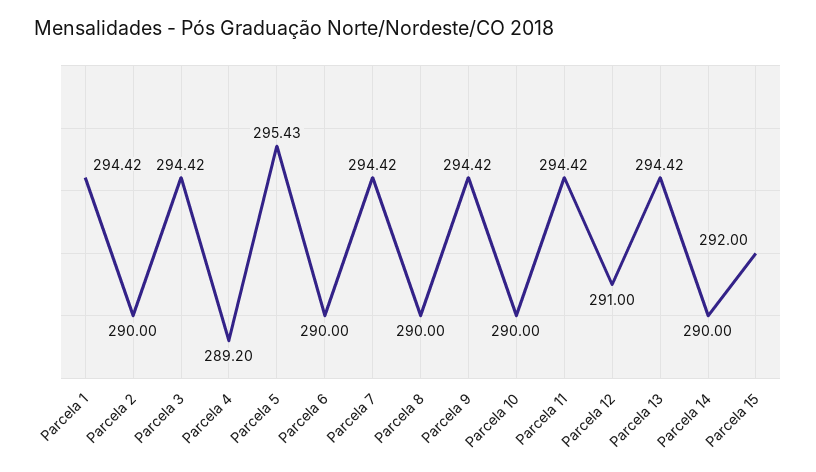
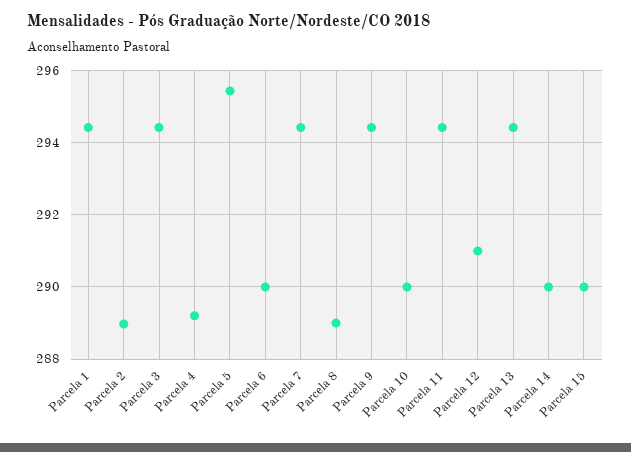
  {
    "Parcela 1": 294.42,
-   "Parcela 2": 290,
+   "Parcela 2": 289,
    "Parcela 3": 294.42,
    "Parcela 4": 289.2,
    "Parcela 5": 295.43,
    "Parcela 6": 290,
    "Parcela 7": 294.42,
-   "Parcela 8": 290,
+   "Parcela 8": 289,
    "Parcela 9": 294.42,
    "Parcela 10": 290,
    "Parcela 11": 294.42,
    "Parcela 12": 291,
    "Parcela 13": 294.42,
    "Parcela 14": 290,
-   "Parcela 15": 292
+   "Parcela 15": 290
  }

